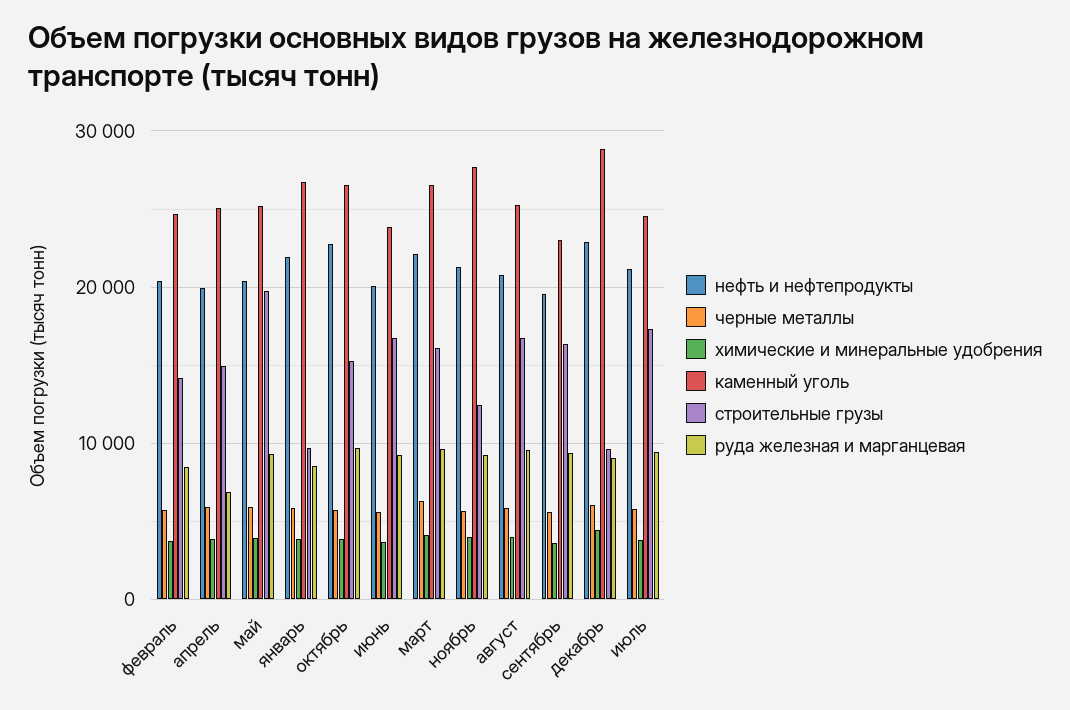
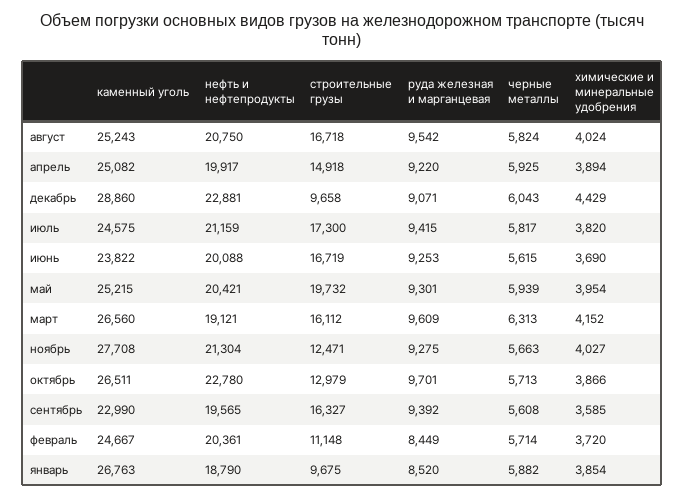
  {
    "нефть и нефтепродукты": {
      "февраль": 20361,
      "апрель": 19917,
      "май": 20421,
-     "январь": 22000,
+     "январь": 18790,
      "октябрь": 22780,
      "июнь": 20088,
-     "март": 22000,
+     "март": 19121,
      "ноябрь": 21304,
      "август": 20750,
      "сентябрь": 19565,
      "декабрь": 22881,
      "июль": 21159
    },
    "черные металлы": {
      "февраль": 5714,
      "апрель": 5925,
      "май": 5939,
      "январь": 5882,
      "октябрь": 5713,
      "июнь": 5615,
      "март": 6313,
      "ноябрь": 5663,
      "август": 5824,
      "сентябрь": 5608,
      "декабрь": 6043,
      "июль": 5817
    },
    "химические и минеральные удобрения": {
      "февраль": 3720,
      "апрель": 3894,
      "май": 3954,
      "январь": 3854,
      "октябрь": 3866,
      "июнь": 3690,
      "март": 4152,
      "ноябрь": 4027,
      "август": 4024,
      "сентябрь": 3585,
      "декабрь": 4429,
      "июль": 3820
    },
    "каменный уголь": {
      "февраль": 24667,
      "апрель": 25082,
      "май": 25215,
      "январь": 26763,
      "октябрь": 26511,
      "июнь": 23822,
      "март": 26560,
      "ноябрь": 27708,
      "август": 25243,
      "сентябрь": 22990,
      "декабрь": 28860,
      "июль": 24575
    },
    "строительные грузы": {
-     "февраль": 14000,
+     "февраль": 11148,
      "апрель": 14918,
      "май": 19732,
      "январь": 9675,
-     "октябрь": 15000,
+     "октябрь": 12979,
      "июнь": 16719,
      "март": 16112,
      "ноябрь": 12471,
      "август": 16718,
      "сентябрь": 16327,
      "декабрь": 9658,
      "июль": 17300
    },
    "руда железная и марганцевая": {
      "февраль": 8449,
-     "апрель": 7000,
+     "апрель": 9220,
      "май": 9301,
      "январь": 8520,
      "октябрь": 9701,
      "июнь": 9253,
      "март": 9609,
      "ноябрь": 9275,
      "август": 9542,
      "сентябрь": 9392,
      "декабрь": 9071,
      "июль": 9415
    }
  }

